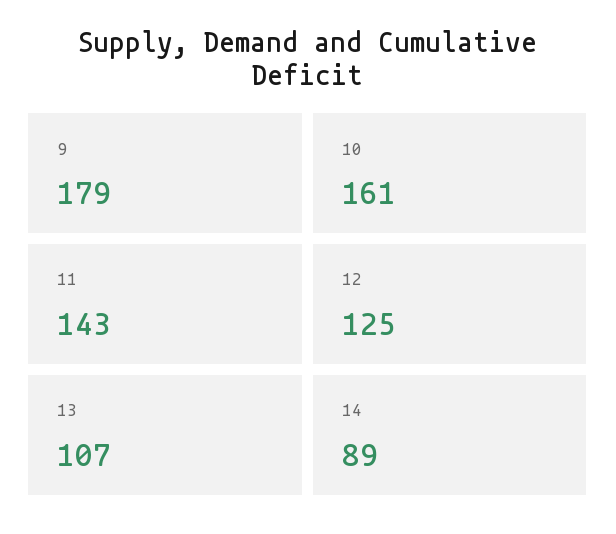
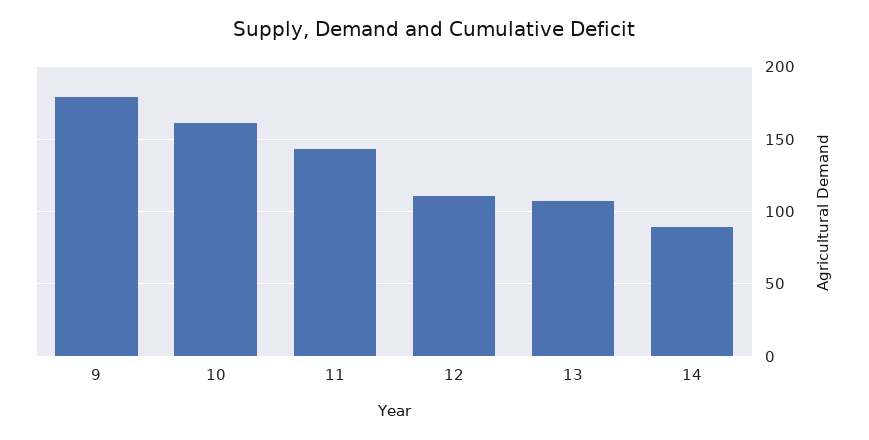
  {
    "9": 179,
    "10": 161,
    "11": 143,
-   "12": 125,
+   "12": 110,
    "13": 107,
    "14": 89
  }

